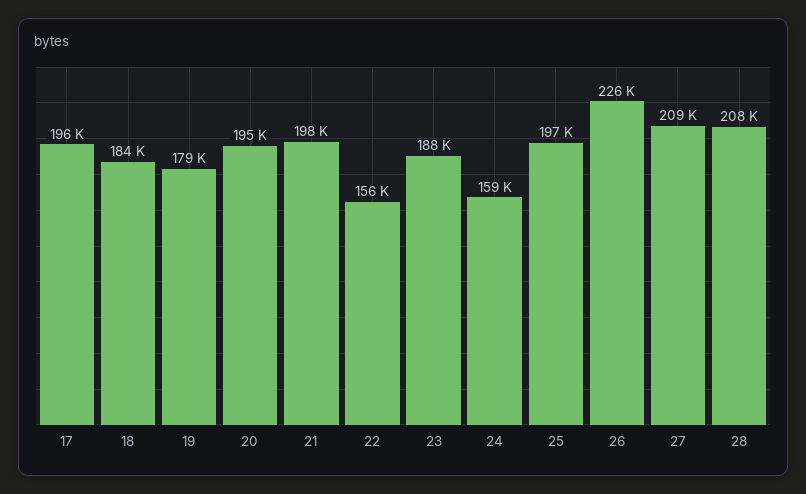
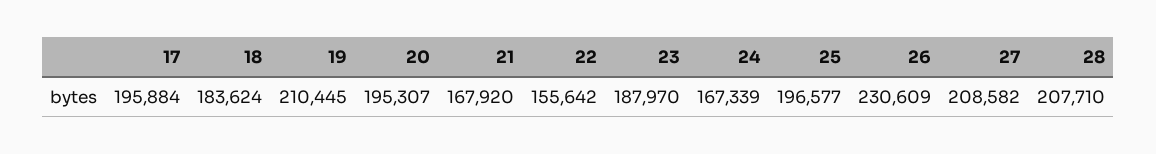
  {
    "17": 195884,
    "18": 183624,
-   "19": 179000,
+   "19": 210445,
    "20": 195307,
-   "21": 198000,
+   "21": 167920,
    "22": 155642,
    "23": 187970,
-   "24": 159000,
+   "24": 167339,
    "25": 196577,
-   "26": 226000,
+   "26": 230609,
    "27": 208582,
    "28": 207710
  }

